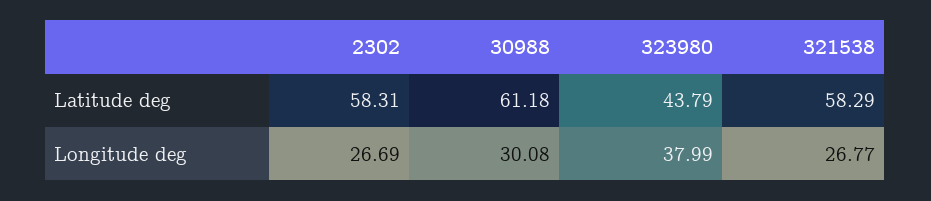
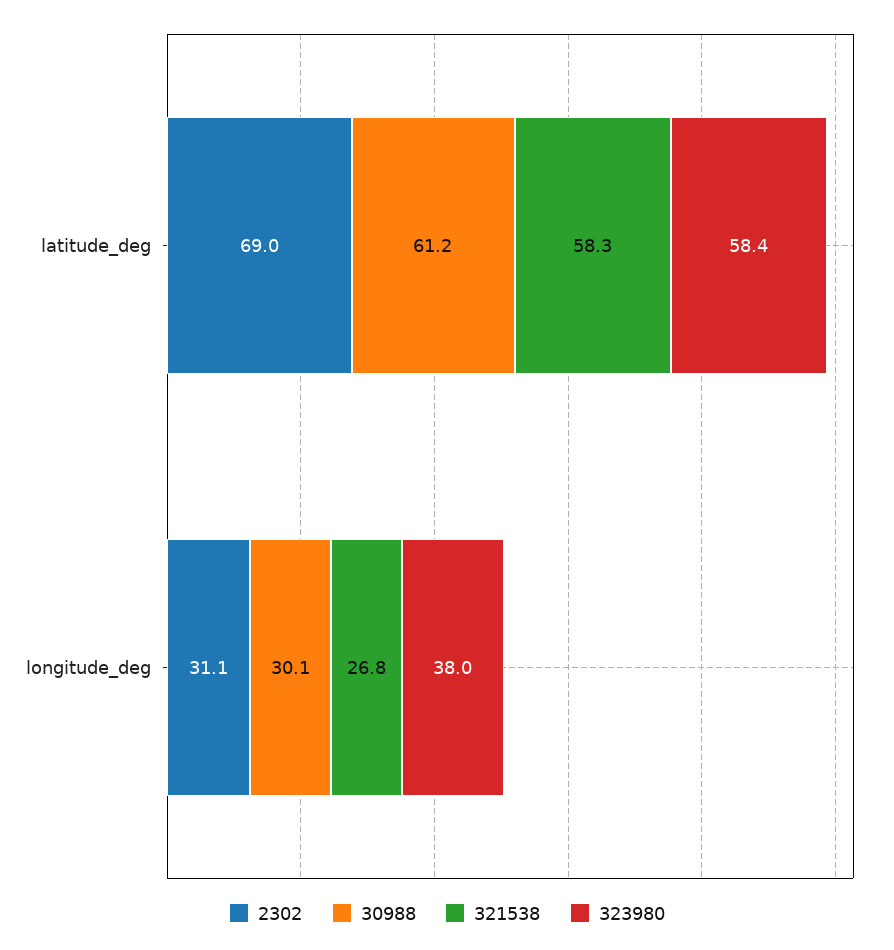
  {
    "2302": {
-     "Latitude deg": 58.31,
+     "Latitude deg": 69,
-     "Longitude deg": 26.69
+     "Longitude deg": 31.1
    },
    "30988": {
      "Latitude deg": 61.18,
      "Longitude deg": 30.08
    },
    "323980": {
-     "Latitude deg": 43.79,
+     "Latitude deg": 58.4,
      "Longitude deg": 37.99
    },
    "321538": {
      "Latitude deg": 58.29,
      "Longitude deg": 26.77
    }
  }

